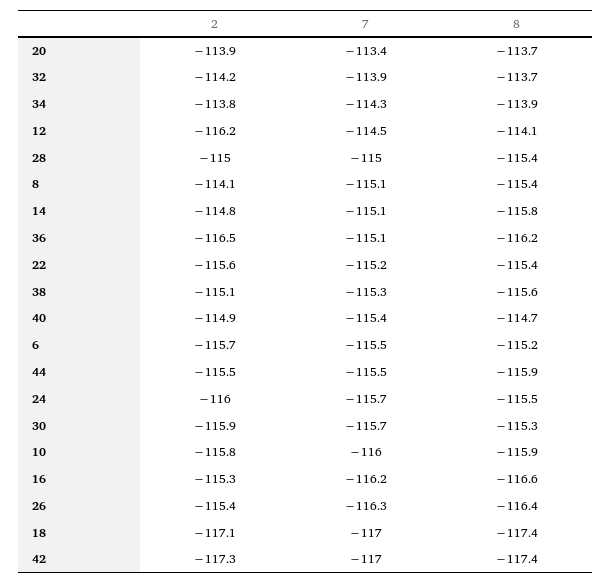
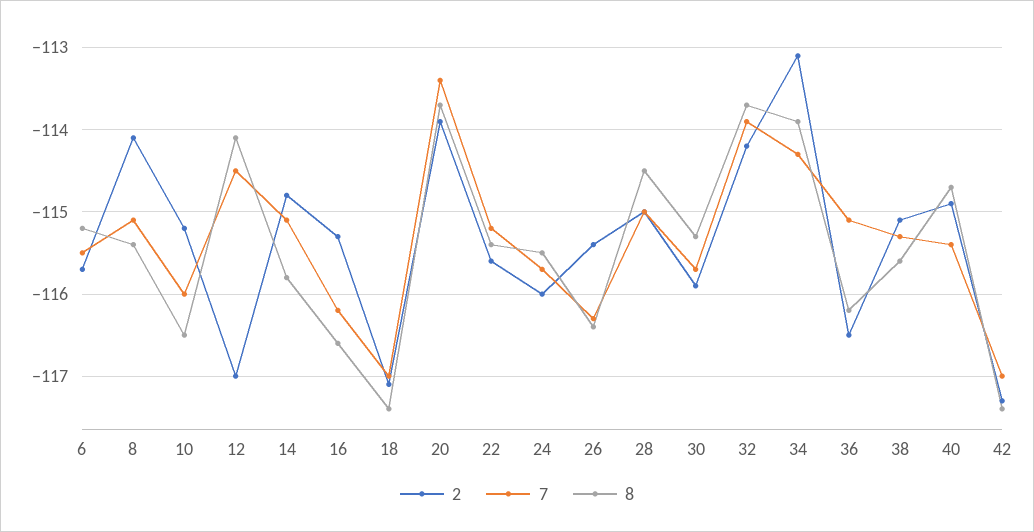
  {
    "2": {
      "20": -113.9,
      "32": -114.2,
-     "34": -113.8,
+     "34": -113.1,
-     "12": -116.2,
+     "12": -117,
      "28": -115,
      "8": -114.1,
      "14": -114.8,
      "36": -116.5,
      "22": -115.6,
      "38": -115.1,
      "40": -114.9,
      "6": -115.7,
-     "44": -115.5,
      "24": -116,
      "30": -115.9,
-     "10": -115.8,
+     "10": -115.2,
      "16": -115.3,
      "26": -115.4,
      "18": -117.1,
      "42": -117.3
    },
    "7": {
      "20": -113.4,
      "32": -113.9,
      "34": -114.3,
      "12": -114.5,
      "28": -115,
      "8": -115.1,
      "14": -115.1,
      "36": -115.1,
      "22": -115.2,
      "38": -115.3,
      "40": -115.4,
      "6": -115.5,
-     "44": -115.5,
      "24": -115.7,
      "30": -115.7,
      "10": -116,
      "16": -116.2,
      "26": -116.3,
      "18": -117,
      "42": -117
    },
    "8": {
      "20": -113.7,
      "32": -113.7,
      "34": -113.9,
      "12": -114.1,
-     "28": -115.4,
+     "28": -114.5,
      "8": -115.4,
      "14": -115.8,
      "36": -116.2,
      "22": -115.4,
      "38": -115.6,
      "40": -114.7,
      "6": -115.2,
-     "44": -115.9,
      "24": -115.5,
      "30": -115.3,
-     "10": -115.9,
+     "10": -116.5,
      "16": -116.6,
      "26": -116.4,
      "18": -117.4,
      "42": -117.4
    }
  }

